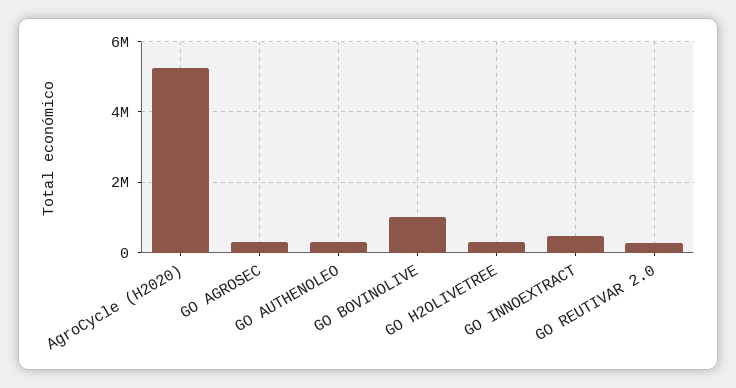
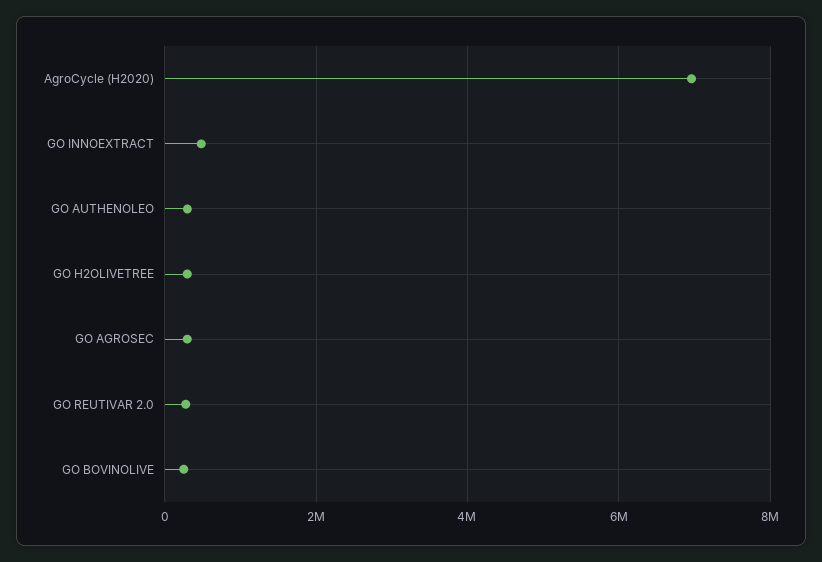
  {
-   "AgroCycle (H2020)": 5200000,
+   "AgroCycle (H2020)": 7000000,
    "GO AGROSEC": 200000,
    "GO AUTHENOLEO": 200000,
-   "GO BOVINOLIVE": 1000000,
+   "GO BOVINOLIVE": 200000,
    "GO H2OLIVETREE": 200000,
    "GO INNOEXTRACT": 400000,
    "GO REUTIVAR 2.0": 200000
  }

